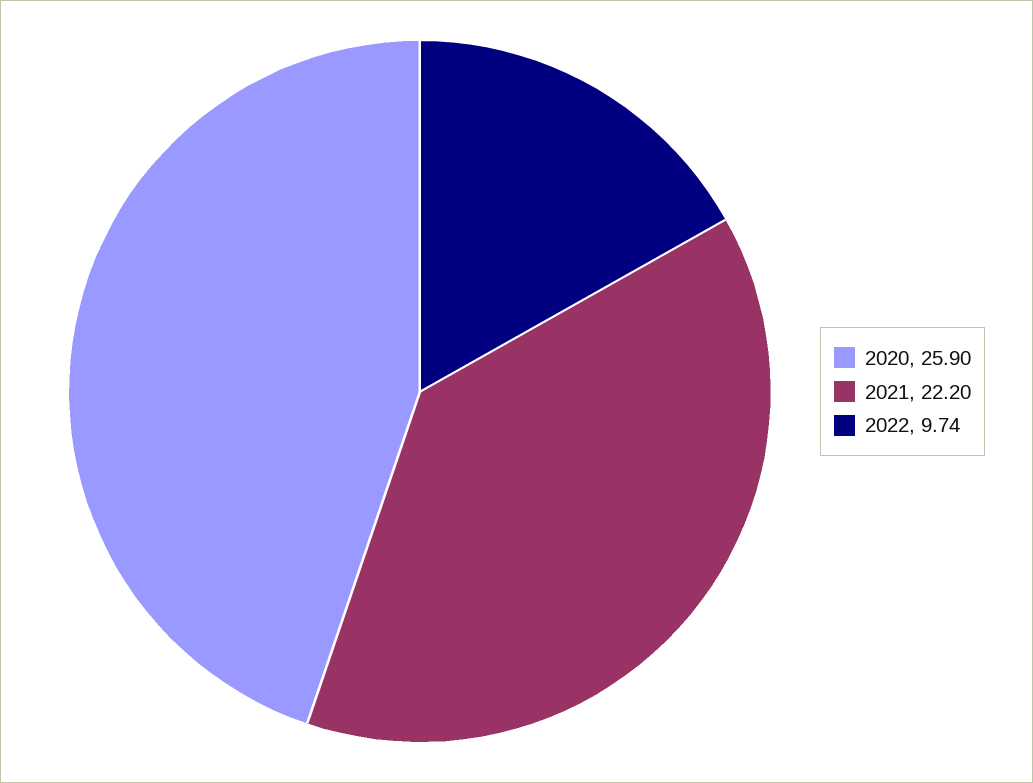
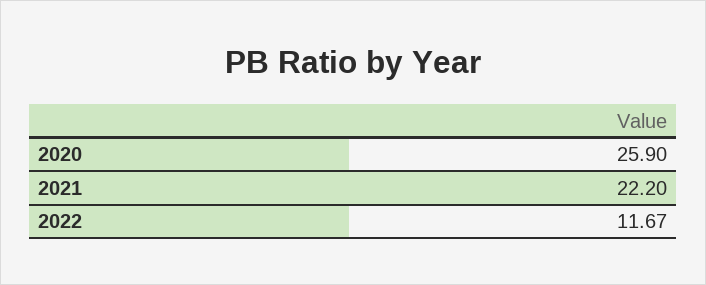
  {
    "2020": 25.9,
    "2021": 22.2,
-   "2022": 9.74
+   "2022": 11.67
  }

